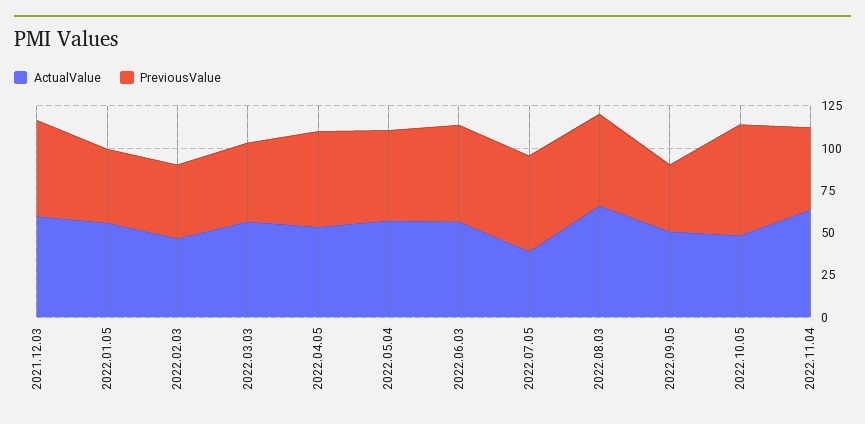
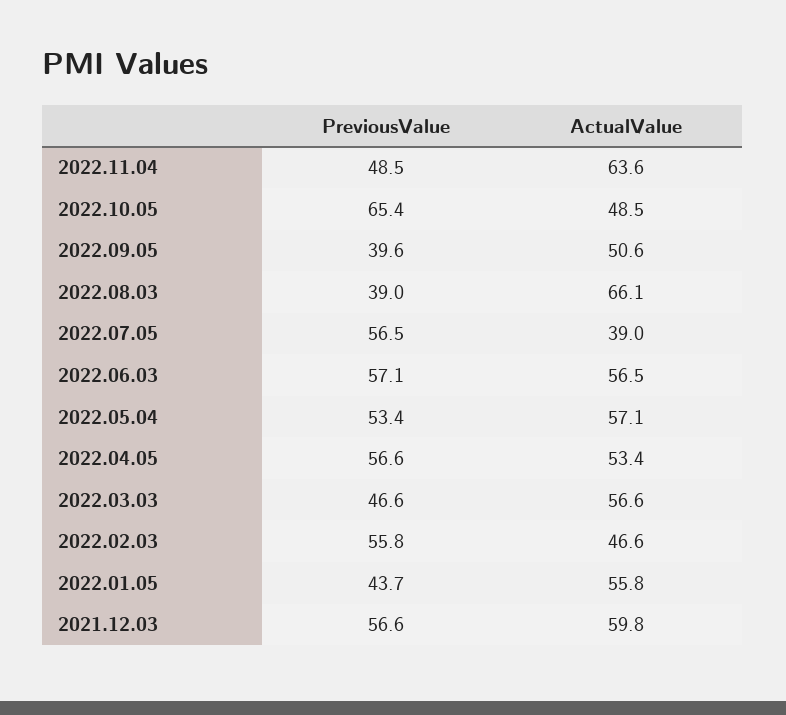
  {
    "ActualValue": {
      "2021.12.03": 59.8,
      "2022.01.05": 55.8,
      "2022.02.03": 46.6,
      "2022.03.03": 56.6,
      "2022.04.05": 53.4,
      "2022.05.04": 57.1,
      "2022.06.03": 56.5,
      "2022.07.05": 39,
      "2022.08.03": 66.1,
      "2022.09.05": 50.6,
      "2022.10.05": 48.5,
      "2022.11.04": 63.6
    },
    "PreviousValue": {
      "2021.12.03": 56.6,
      "2022.01.05": 43.7,
-     "2022.02.03": 45,
+     "2022.02.03": 55.8,
      "2022.03.03": 46.6,
      "2022.04.05": 56.6,
      "2022.05.04": 53.4,
      "2022.06.03": 57.1,
      "2022.07.05": 56.5,
-     "2022.08.03": 55,
+     "2022.08.03": 39,
      "2022.09.05": 39.6,
      "2022.10.05": 65.4,
      "2022.11.04": 48.5
    }
  }

